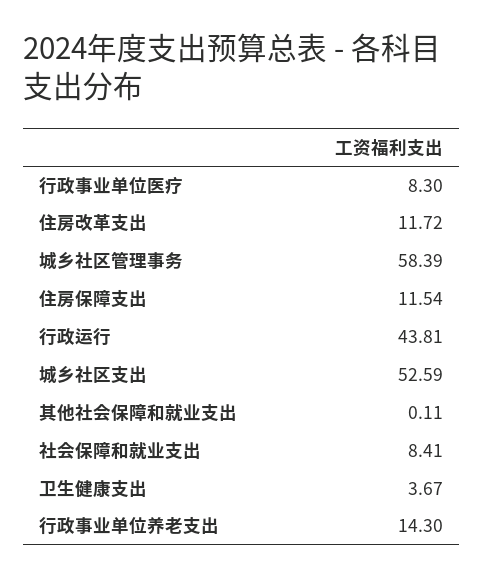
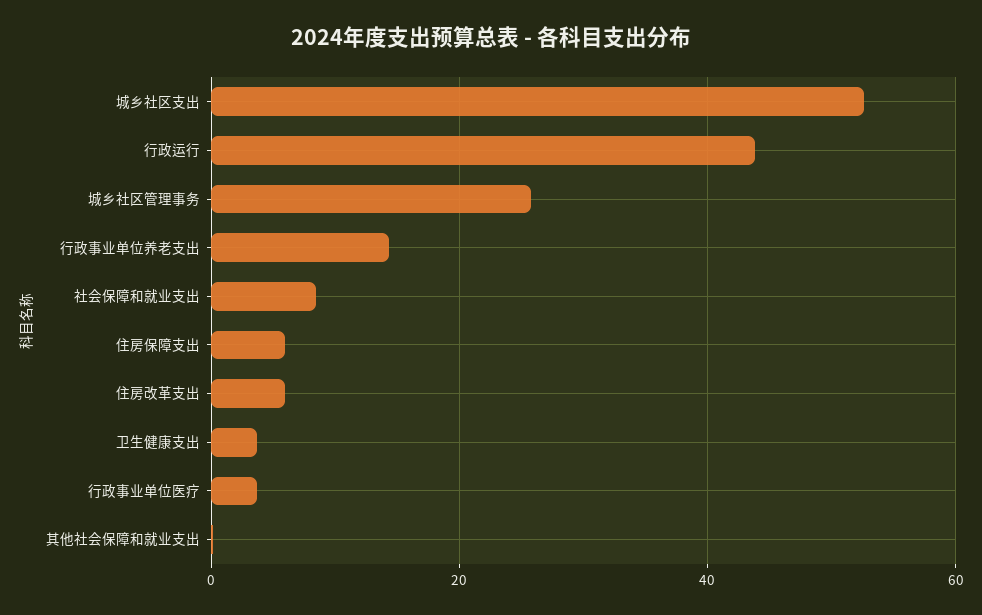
  {
-   "行政事业单位医疗": 8.3,
+   "行政事业单位医疗": 4,
-   "住房改革支出": 11.72,
+   "住房改革支出": 6,
-   "城乡社区管理事务": 58.39,
+   "城乡社区管理事务": 26,
-   "住房保障支出": 11.54,
+   "住房保障支出": 6,
    "行政运行": 43.81,
    "城乡社区支出": 52.59,
    "其他社会保障和就业支出": 0.11,
    "社会保障和就业支出": 8.41,
    "卫生健康支出": 3.67,
    "行政事业单位养老支出": 14.3
  }

